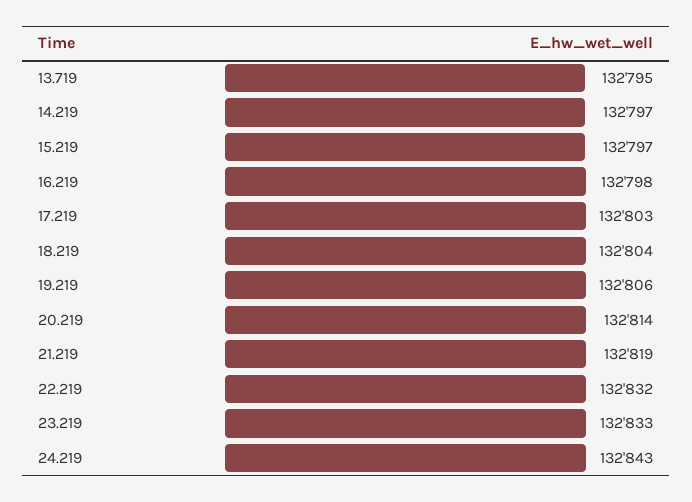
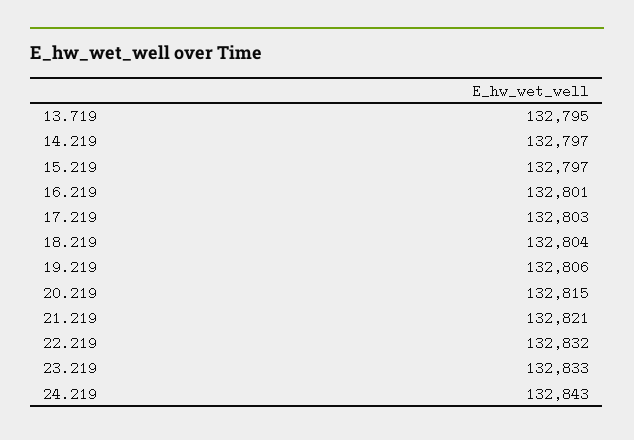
  {
    "13.719": 132795,
    "14.219": 132797,
    "15.219": 132797,
-   "16.219": 132798,
+   "16.219": 132801,
    "17.219": 132803,
    "18.219": 132804,
    "19.219": 132806,
-   "20.219": 132814,
+   "20.219": 132815,
-   "21.219": 132819,
+   "21.219": 132821,
    "22.219": 132832,
    "23.219": 132833,
    "24.219": 132843
  }

